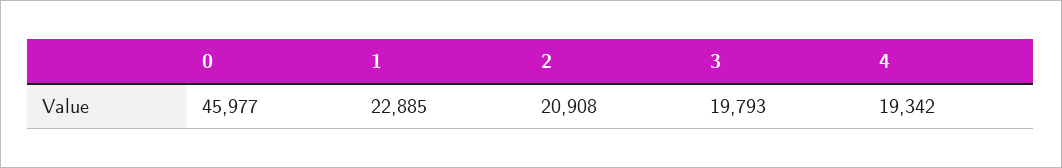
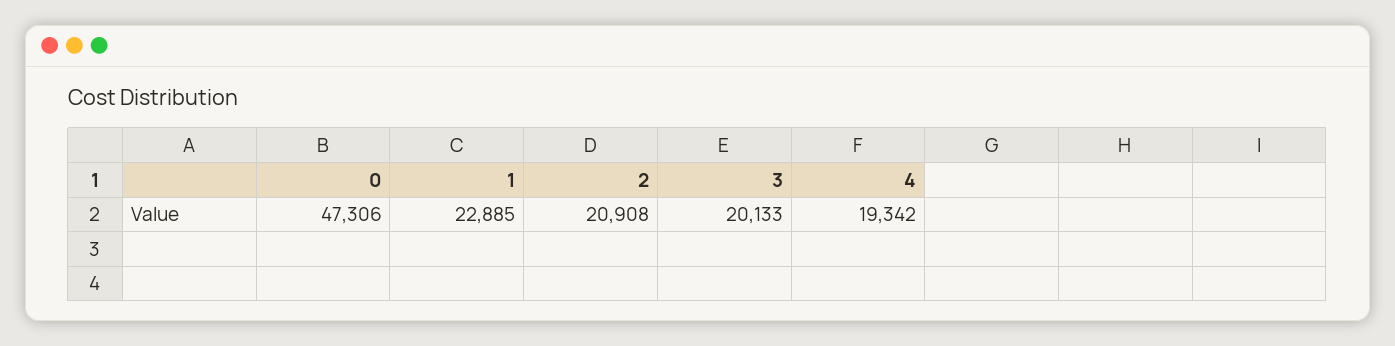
  {
-   "0": 45977,
+   "0": 47306,
    "1": 22885,
    "2": 20908,
-   "3": 19793,
+   "3": 20133,
    "4": 19342
  }

